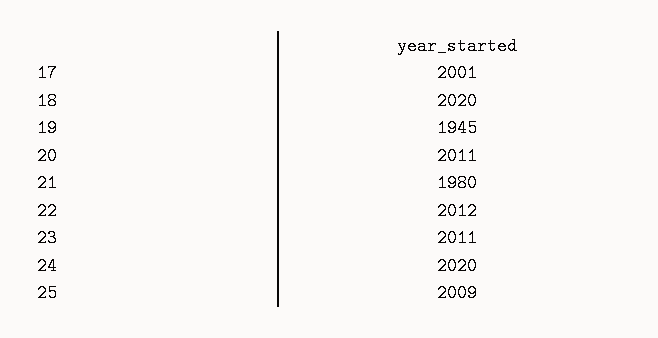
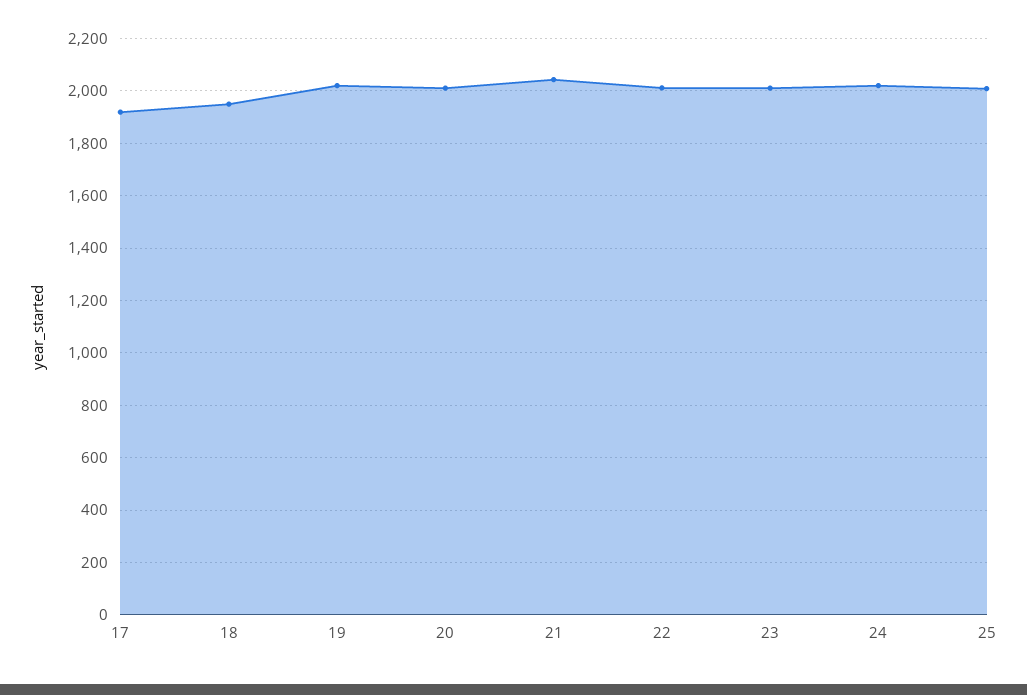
  {
-   "17": 2001,
+   "17": 1925,
-   "18": 2020,
+   "18": 1950,
-   "19": 1945,
+   "19": 2025,
    "20": 2011,
-   "21": 1980,
+   "21": 2050,
    "22": 2012,
    "23": 2011,
    "24": 2020,
    "25": 2009
  }

